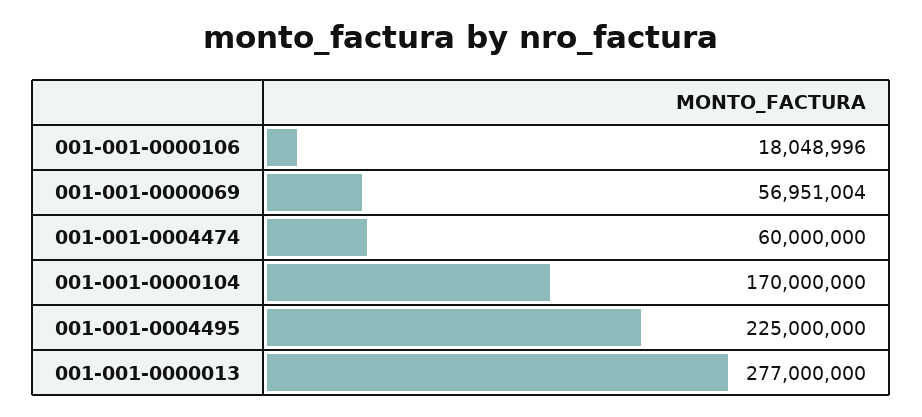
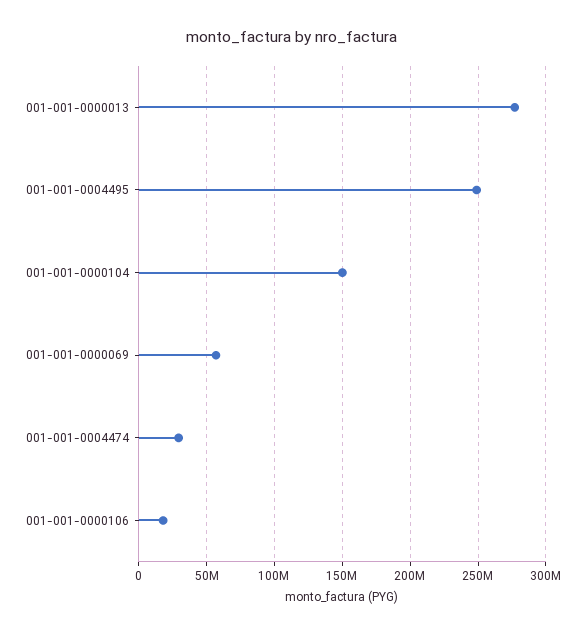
  {
    "001-001-0000106": 18048996,
    "001-001-0000069": 56951004,
-   "001-001-0004474": 60000000,
+   "001-001-0004474": 30000000,
-   "001-001-0000104": 170000000,
+   "001-001-0000104": 150000000,
-   "001-001-0004495": 225000000,
+   "001-001-0004495": 250000000,
    "001-001-0000013": 277000000
  }

